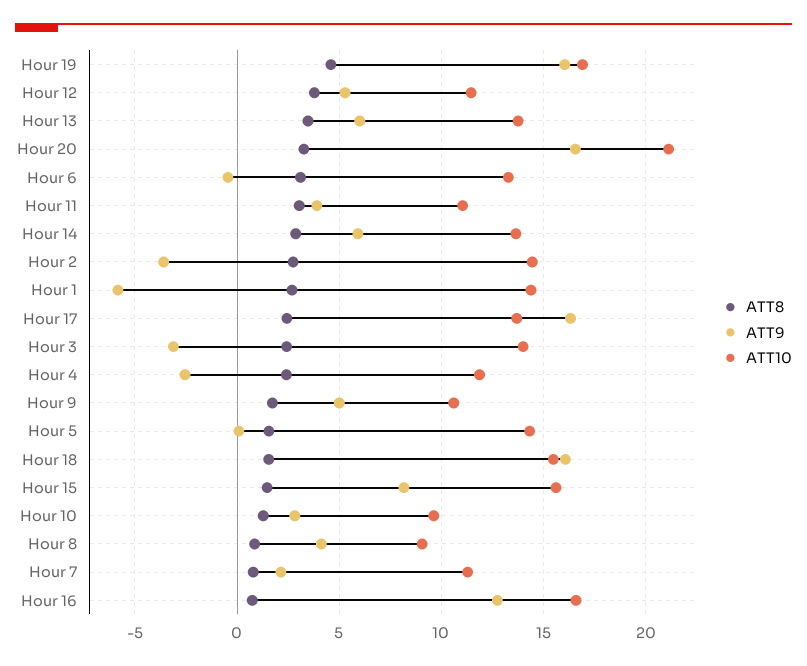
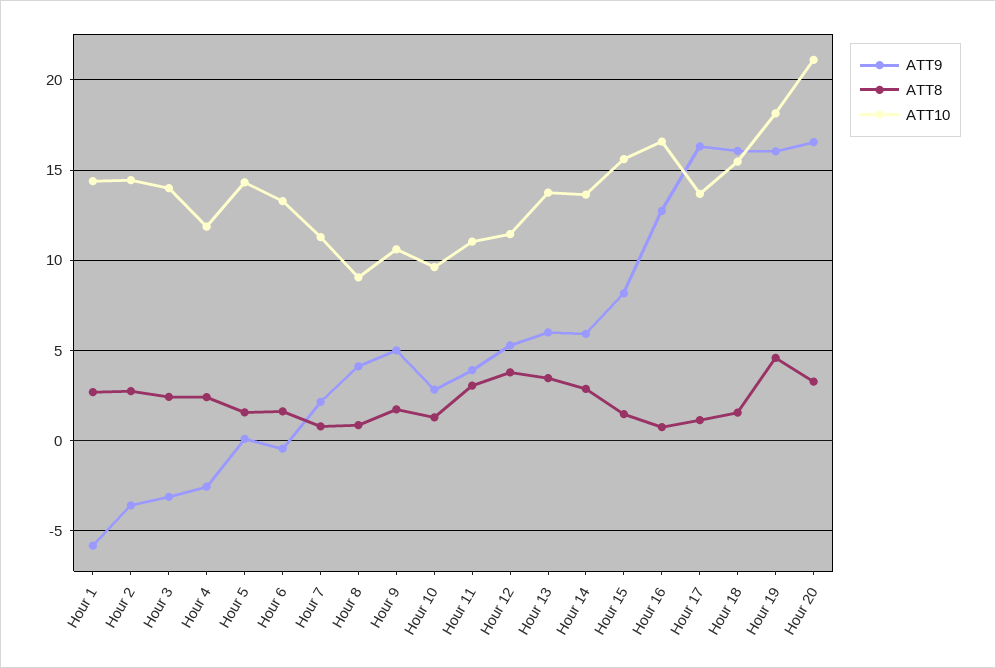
  {
    "ATT8": {
      "Hour 19": 4.5,
      "Hour 12": 4,
      "Hour 13": 3.5,
      "Hour 20": 3.5,
-     "Hour 6": 3,
+     "Hour 6": 1.5,
      "Hour 11": 3,
      "Hour 14": 3,
      "Hour 2": 2.5,
      "Hour 1": 2.5,
-     "Hour 17": 2.5,
+     "Hour 17": 1,
      "Hour 3": 2.5,
      "Hour 4": 2.5,
      "Hour 9": 1.5,
      "Hour 5": 1.5,
      "Hour 18": 1.5,
      "Hour 15": 1.5,
      "Hour 10": 1.5,
      "Hour 8": 1,
      "Hour 7": 1,
      "Hour 16": 0.5
    },
    "ATT9": {
      "Hour 19": 16,
      "Hour 12": 5.5,
      "Hour 13": 6,
      "Hour 20": 16.5,
      "Hour 6": -0.5,
      "Hour 11": 4,
      "Hour 14": 6,
      "Hour 2": -3.5,
      "Hour 1": -6,
      "Hour 17": 16.5,
      "Hour 3": -3,
      "Hour 4": -2.5,
      "Hour 9": 5,
      "Hour 5": 0,
      "Hour 18": 16,
      "Hour 15": 8,
      "Hour 10": 3,
      "Hour 8": 4,
      "Hour 7": 2,
      "Hour 16": 12.5
    },
    "ATT10": {
-     "Hour 19": 17,
+     "Hour 19": 18,
      "Hour 12": 11.5,
      "Hour 13": 14,
      "Hour 20": 21,
      "Hour 6": 13.5,
      "Hour 11": 11,
      "Hour 14": 13.5,
      "Hour 2": 14.5,
      "Hour 1": 14.5,
      "Hour 17": 13.5,
      "Hour 3": 14,
      "Hour 4": 12,
      "Hour 9": 10.5,
      "Hour 5": 14.5,
      "Hour 18": 15.5,
      "Hour 15": 15.5,
      "Hour 10": 9.5,
      "Hour 8": 9,
      "Hour 7": 11.5,
      "Hour 16": 16.5
    }
  }

